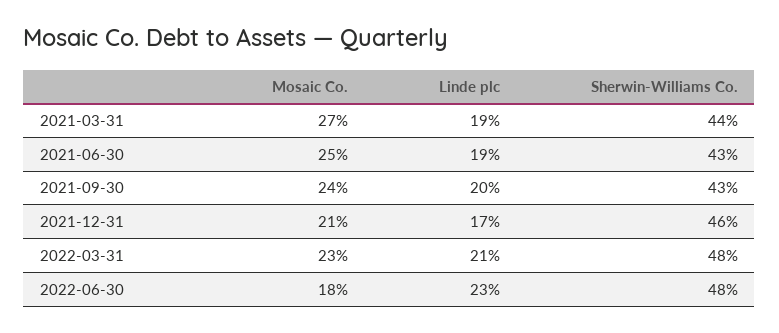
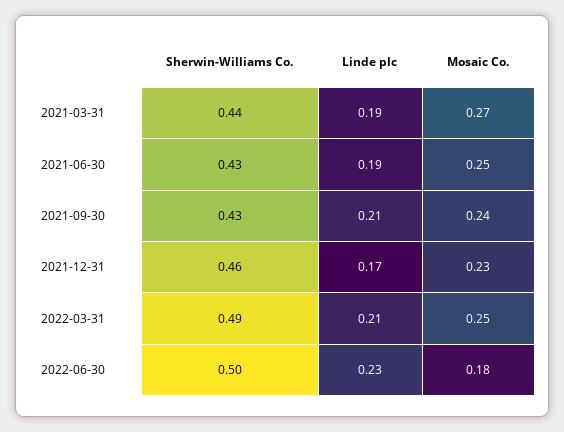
  {
    "Mosaic Co.": {
      "2021-03-31": 0.27,
      "2021-06-30": 0.25,
      "2021-09-30": 0.24,
-     "2021-12-31": 0.21,
+     "2021-12-31": 0.23,
-     "2022-03-31": 0.23,
+     "2022-03-31": 0.25,
      "2022-06-30": 0.18
    },
    "Linde plc": {
      "2021-03-31": 0.19,
      "2021-06-30": 0.19,
-     "2021-09-30": 0.2,
+     "2021-09-30": 0.21,
      "2021-12-31": 0.17,
      "2022-03-31": 0.21,
      "2022-06-30": 0.23
    },
    "Sherwin-Williams Co.": {
      "2021-03-31": 0.44,
      "2021-06-30": 0.43,
      "2021-09-30": 0.43,
      "2021-12-31": 0.46,
-     "2022-03-31": 0.48,
+     "2022-03-31": 0.49,
-     "2022-06-30": 0.48
+     "2022-06-30": 0.5
    }
  }

